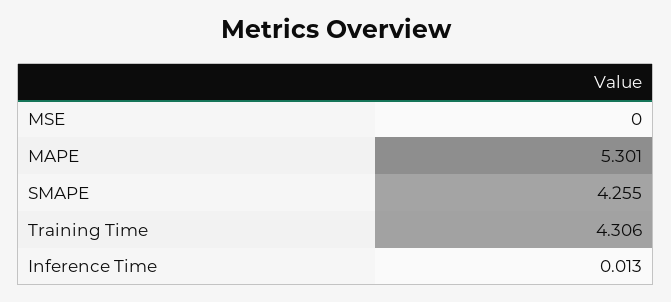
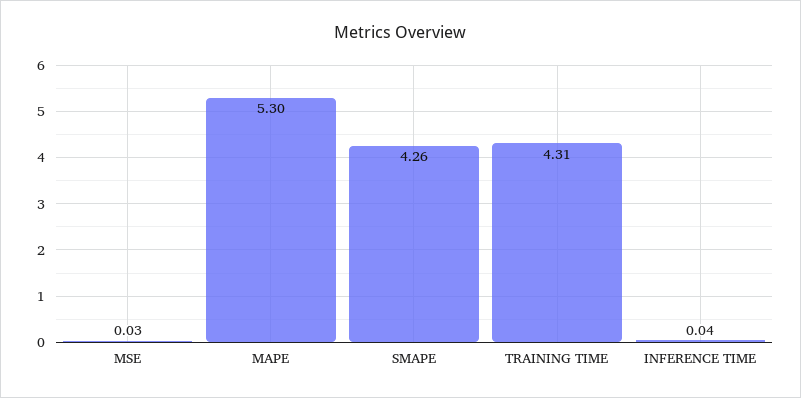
  {
-   "MSE": 0,
+   "MSE": 0.03,
    "MAPE": 5.301,
    "SMAPE": 4.255,
    "Training Time": 4.306,
-   "Inference Time": 0.013
+   "Inference Time": 0.04
  }

